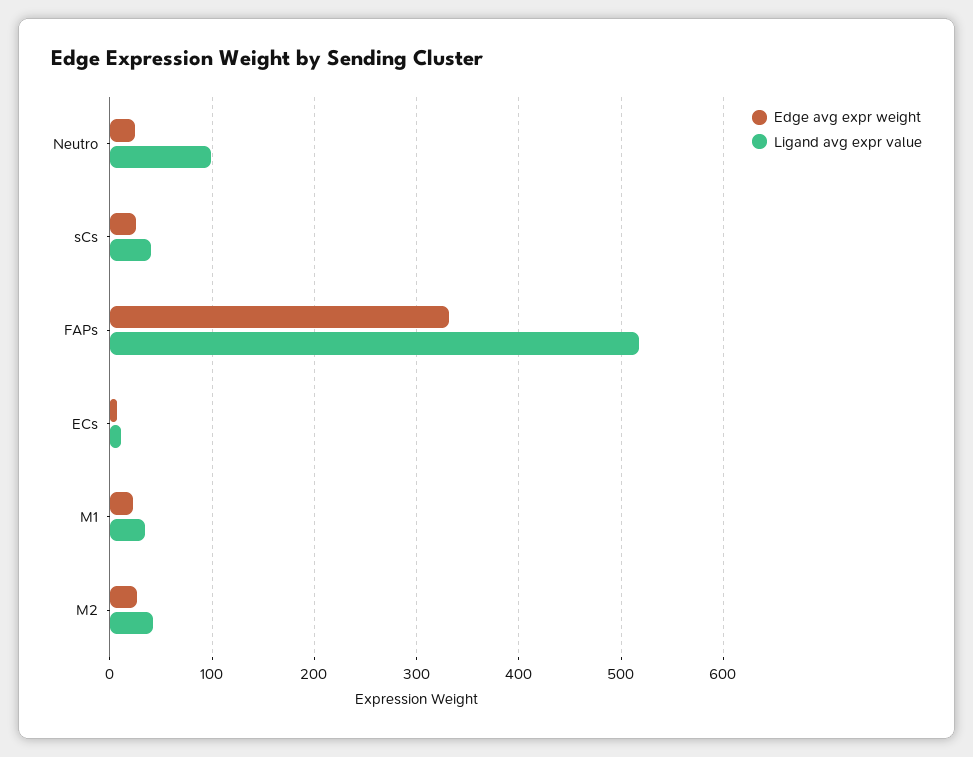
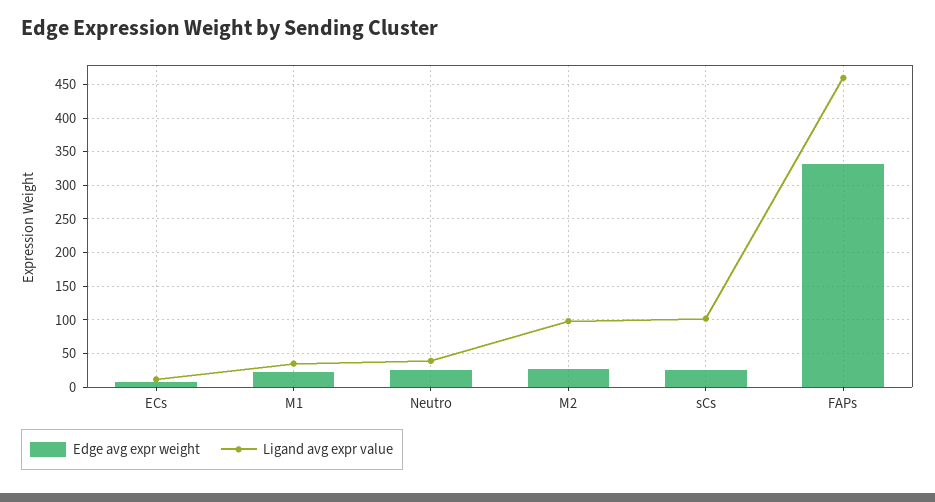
  {
    "Edge avg expr weight": {
      "Neutro": 20,
      "sCs": 30,
      "FAPs": 330,
      "ECs": 10,
      "M1": 20,
      "M2": 30
    },
    "Ligand avg expr value": {
-     "Neutro": 100,
+     "Neutro": 40,
-     "sCs": 40,
+     "sCs": 100,
-     "FAPs": 520,
+     "FAPs": 460,
      "ECs": 10,
      "M1": 30,
-     "M2": 40
+     "M2": 100
    }
  }

